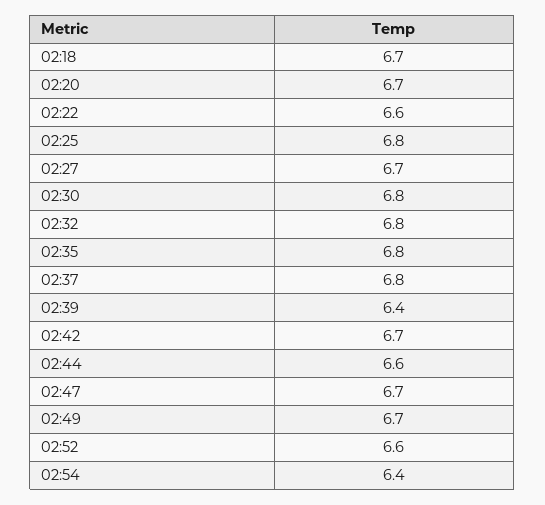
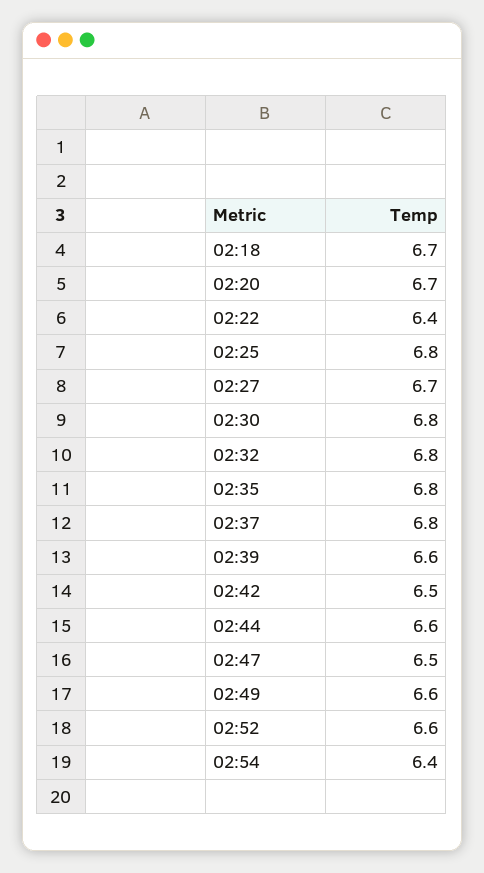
  {
    "02:18": 6.7,
    "02:20": 6.7,
-   "02:22": 6.6,
+   "02:22": 6.4,
    "02:25": 6.8,
    "02:27": 6.7,
    "02:30": 6.8,
    "02:32": 6.8,
    "02:35": 6.8,
    "02:37": 6.8,
-   "02:39": 6.4,
+   "02:39": 6.6,
-   "02:42": 6.7,
+   "02:42": 6.5,
    "02:44": 6.6,
-   "02:47": 6.7,
+   "02:47": 6.5,
-   "02:49": 6.7,
+   "02:49": 6.6,
    "02:52": 6.6,
    "02:54": 6.4
  }

